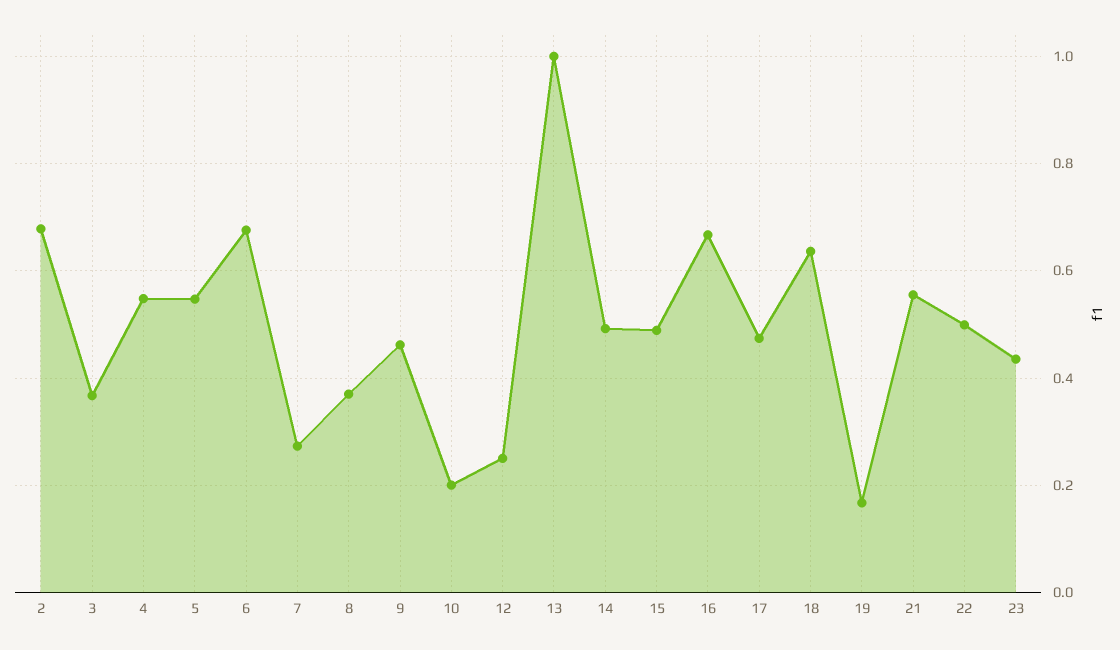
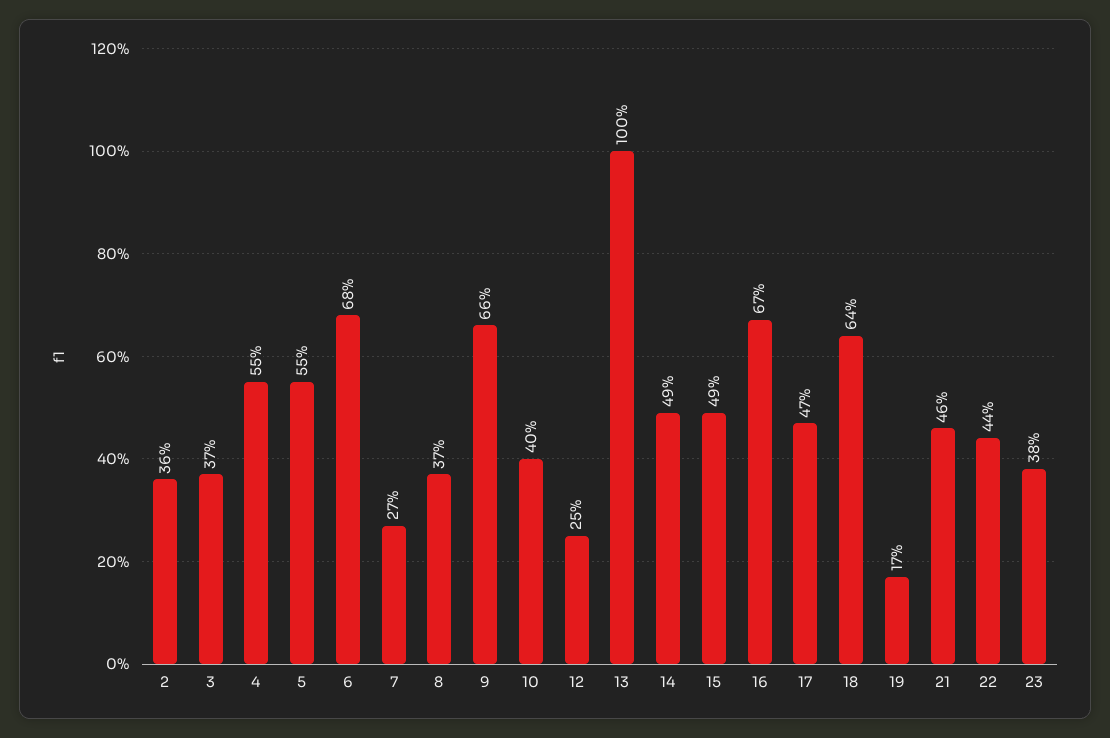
  {
-   "2": 0.68,
+   "2": 0.36,
    "3": 0.37,
    "4": 0.55,
    "5": 0.55,
    "6": 0.68,
    "7": 0.27,
    "8": 0.37,
-   "9": 0.46,
+   "9": 0.66,
-   "10": 0.2,
+   "10": 0.4,
    "12": 0.25,
    "13": 1,
    "14": 0.49,
    "15": 0.49,
    "16": 0.67,
    "17": 0.47,
    "18": 0.64,
    "19": 0.17,
-   "21": 0.56,
+   "21": 0.46,
-   "22": 0.5,
+   "22": 0.44,
-   "23": 0.44
+   "23": 0.38
  }

